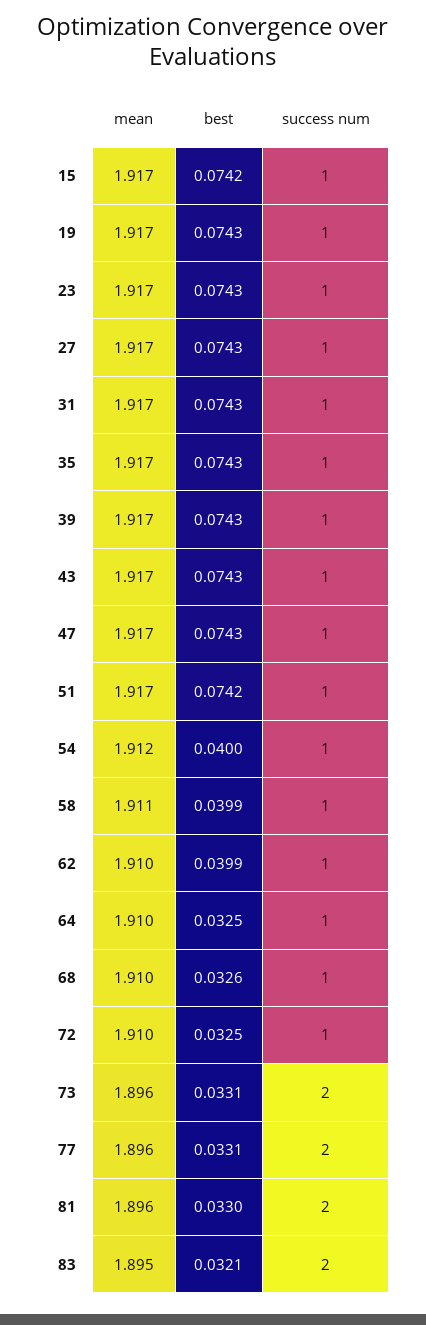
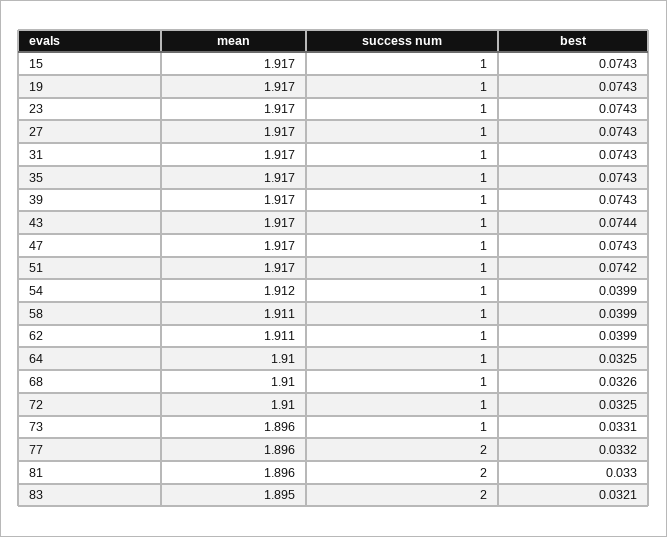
  {
    "mean": {
      "15": 1.917,
      "19": 1.917,
      "23": 1.917,
      "27": 1.917,
      "31": 1.917,
      "35": 1.917,
      "39": 1.917,
      "43": 1.917,
      "47": 1.917,
      "51": 1.917,
      "54": 1.912,
      "58": 1.911,
-     "62": 1.91,
+     "62": 1.911,
      "64": 1.91,
      "68": 1.91,
      "72": 1.91,
      "73": 1.896,
      "77": 1.896,
      "81": 1.896,
      "83": 1.895
    },
    "best": {
-     "15": 0.0742,
+     "15": 0.0743,
      "19": 0.0743,
      "23": 0.0743,
      "27": 0.0743,
      "31": 0.0743,
      "35": 0.0743,
      "39": 0.0743,
-     "43": 0.0743,
+     "43": 0.0744,
      "47": 0.0743,
      "51": 0.0742,
-     "54": 0.04,
+     "54": 0.0399,
      "58": 0.0399,
      "62": 0.0399,
      "64": 0.0325,
      "68": 0.0326,
      "72": 0.0325,
      "73": 0.0331,
-     "77": 0.0331,
+     "77": 0.0332,
      "81": 0.033,
      "83": 0.0321
    },
    "success num": {
      "15": 1,
      "19": 1,
      "23": 1,
      "27": 1,
      "31": 1,
      "35": 1,
      "39": 1,
      "43": 1,
      "47": 1,
      "51": 1,
      "54": 1,
      "58": 1,
      "62": 1,
      "64": 1,
      "68": 1,
      "72": 1,
-     "73": 2,
+     "73": 1,
      "77": 2,
      "81": 2,
      "83": 2
    }
  }

